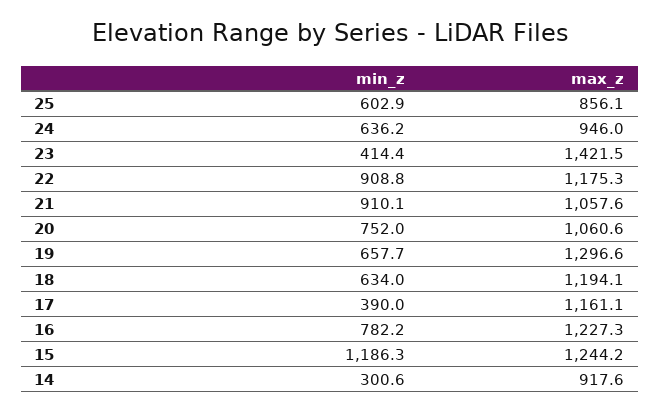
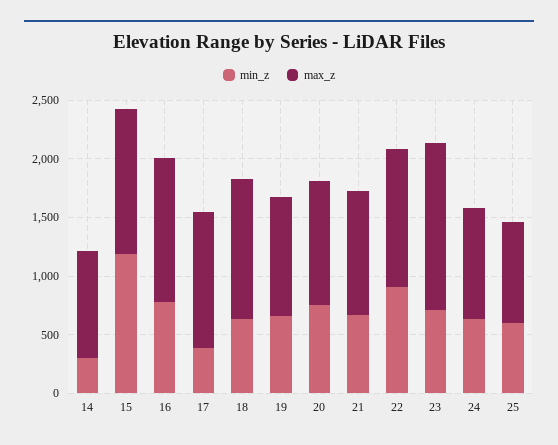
  {
    "min_z": {
      "25": 602.9,
      "24": 636.2,
-     "23": 414.4,
+     "23": 700,
      "22": 908.8,
-     "21": 910.1,
+     "21": 700,
      "20": 752,
      "19": 657.7,
      "18": 634,
      "17": 390,
      "16": 782.2,
      "15": 1186.3,
      "14": 300.6
    },
    "max_z": {
      "25": 856.1,
      "24": 946,
      "23": 1421.5,
      "22": 1175.3,
      "21": 1057.6,
      "20": 1060.6,
-     "19": 1296.6,
+     "19": 1000,
      "18": 1194.1,
      "17": 1161.1,
      "16": 1227.3,
      "15": 1244.2,
      "14": 917.6
    }
  }

